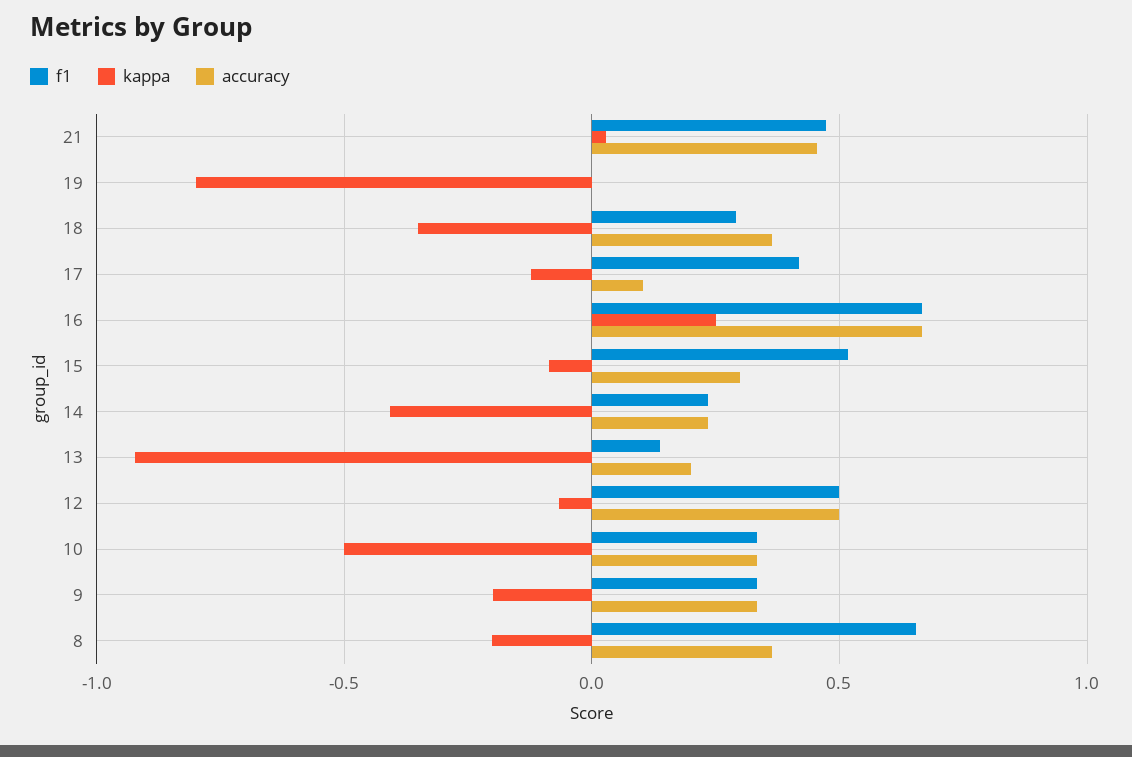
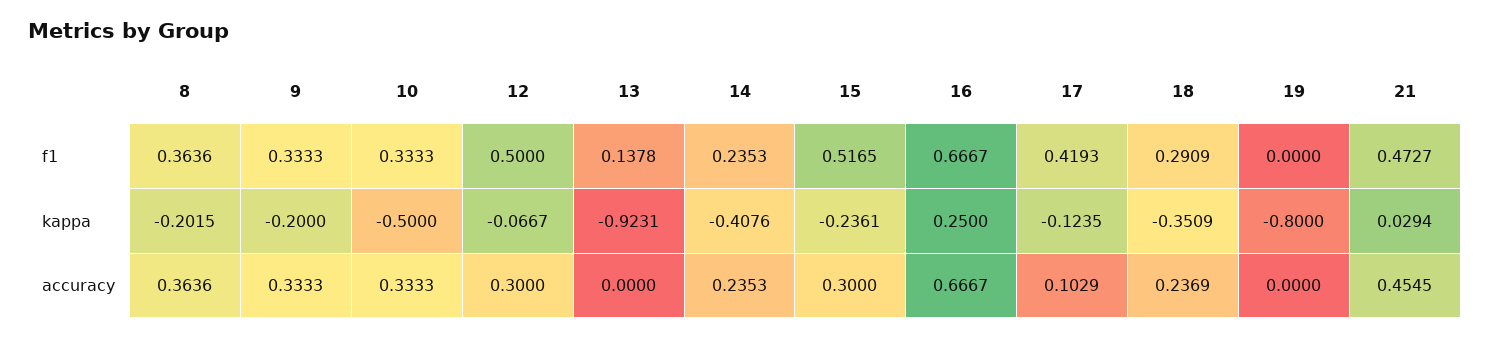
  {
    "f1": {
      "21": 0.4727,
      "19": 0,
      "18": 0.2909,
      "17": 0.4193,
      "16": 0.6667,
      "15": 0.5165,
      "14": 0.2353,
      "13": 0.1378,
      "12": 0.5,
      "10": 0.3333,
      "9": 0.3333,
-     "8": 0.65
+     "8": 0.3636
    },
    "kappa": {
      "21": 0.0294,
      "19": -0.8,
      "18": -0.3509,
      "17": -0.1235,
      "16": 0.25,
-     "15": -0.1,
+     "15": -0.2361,
      "14": -0.4076,
      "13": -0.9231,
      "12": -0.0667,
      "10": -0.5,
      "9": -0.2,
      "8": -0.2015
    },
    "accuracy": {
      "21": 0.4545,
      "19": 0,
-     "18": 0.35,
+     "18": 0.2369,
      "17": 0.1029,
      "16": 0.6667,
      "15": 0.3,
      "14": 0.2353,
-     "13": 0.2,
+     "13": 0,
-     "12": 0.5,
+     "12": 0.3,
      "10": 0.3333,
      "9": 0.3333,
      "8": 0.3636
    }
  }

